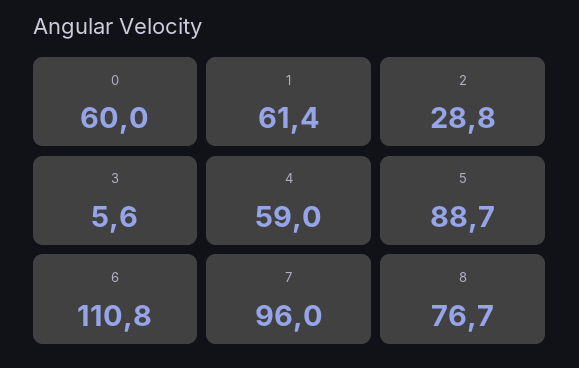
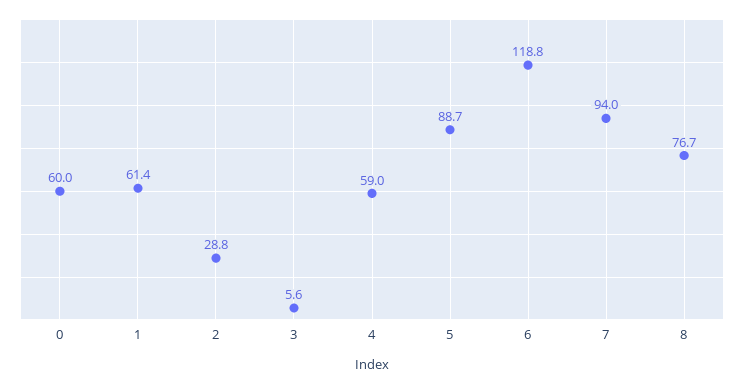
  {
    "0": 60,
    "1": 61.4,
    "2": 28.8,
    "3": 5.6,
    "4": 59,
    "5": 88.7,
-   "6": 110.8,
+   "6": 118.8,
-   "7": 96,
+   "7": 94,
    "8": 76.7
  }

